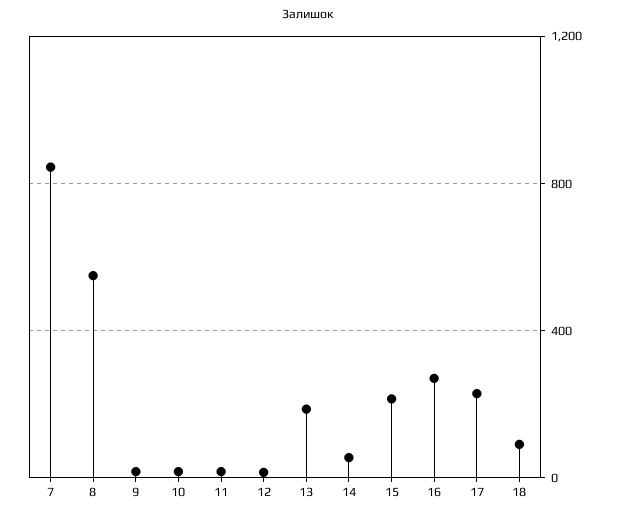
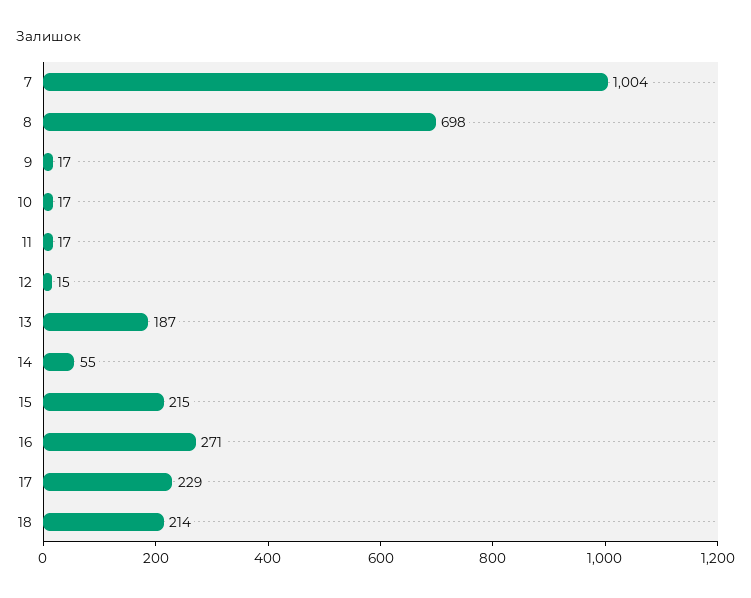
  {
-   "7": 850,
+   "7": 1004,
-   "8": 550,
+   "8": 698,
    "9": 17,
    "10": 17,
    "11": 17,
    "12": 15,
    "13": 187,
    "14": 55,
    "15": 215,
    "16": 271,
    "17": 229,
-   "18": 100
+   "18": 214
  }

